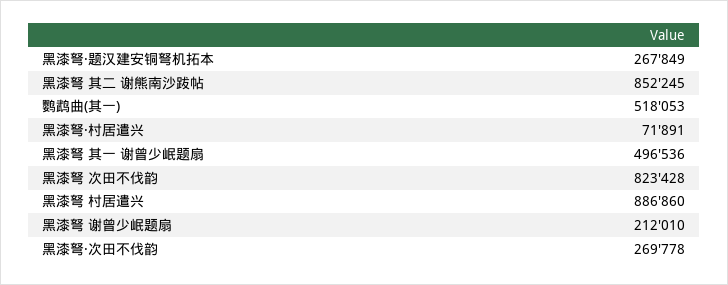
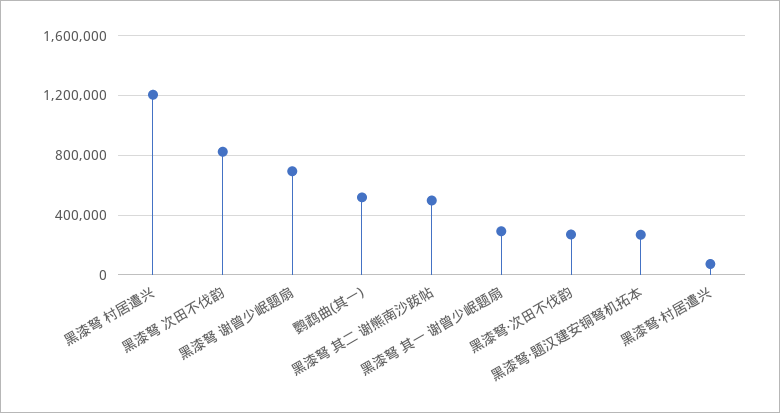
  {
    "黑漆弩·题汉建安铜弩机拓本": 267849,
-   "黑漆弩 其二 谢熊南沙跋帖": 852245,
+   "黑漆弩 其二 谢熊南沙跋帖": 500000,
    "鹦鹉曲(其一)": 518053,
    "黑漆弩·村居遣兴": 71891,
-   "黑漆弩 其一 谢曾少岷题扇": 496536,
+   "黑漆弩 其一 谢曾少岷题扇": 300000,
    "黑漆弩 次田不伐韵": 823428,
-   "黑漆弩 村居遣兴": 886860,
+   "黑漆弩 村居遣兴": 1200000,
-   "黑漆弩 谢曾少岷题扇": 212010,
+   "黑漆弩 谢曾少岷题扇": 700000,
    "黑漆弩·次田不伐韵": 269778
  }

